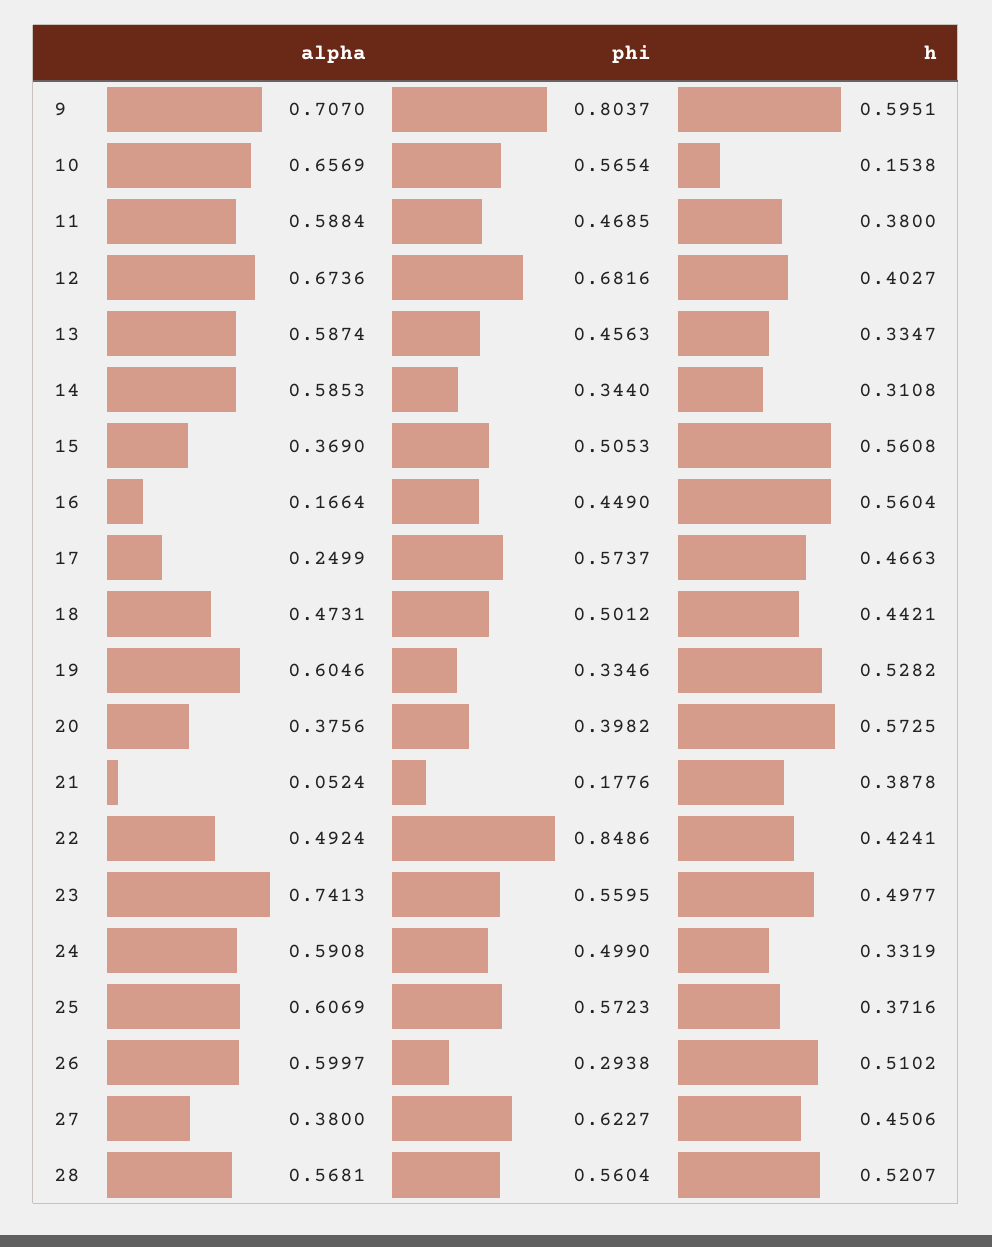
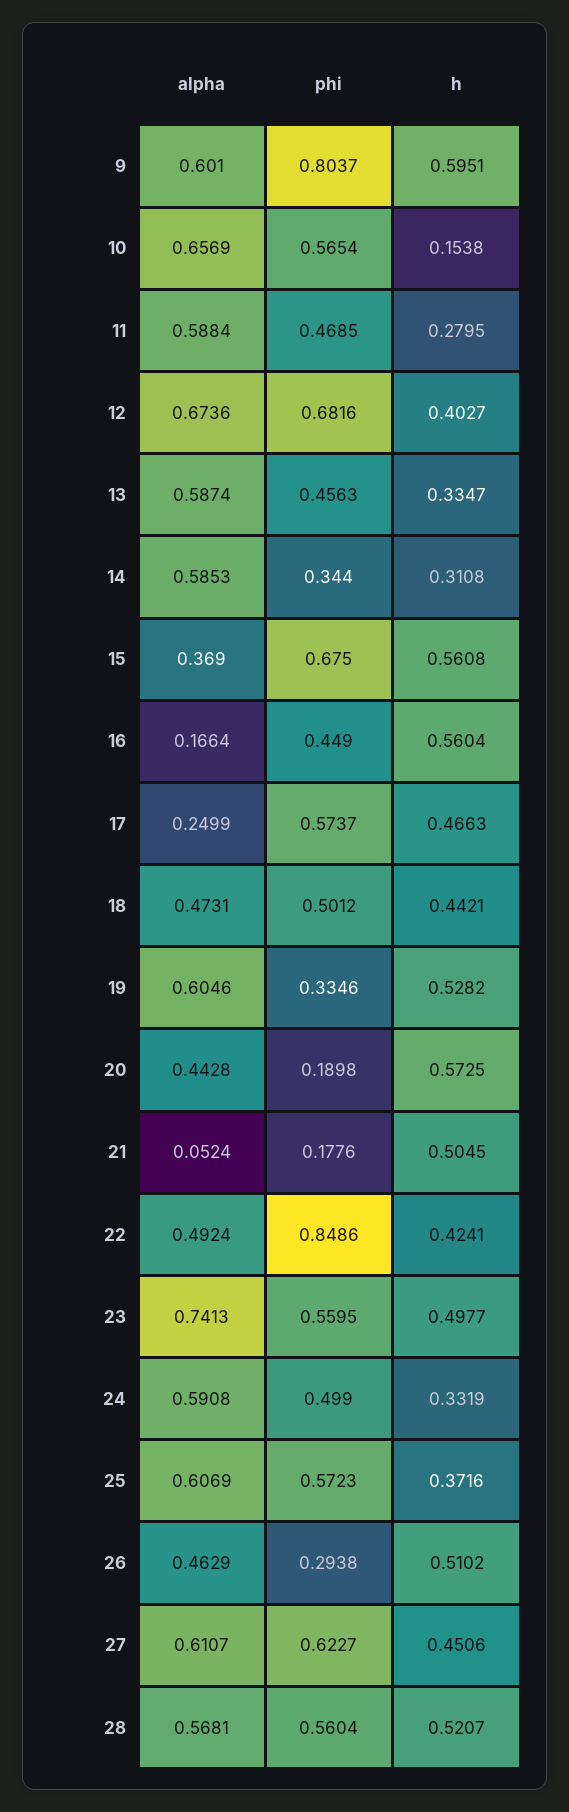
  {
    "alpha": {
-     "9": 0.707,
+     "9": 0.601,
      "10": 0.6569,
      "11": 0.5884,
      "12": 0.6736,
      "13": 0.5874,
      "14": 0.5853,
      "15": 0.369,
      "16": 0.1664,
      "17": 0.2499,
      "18": 0.4731,
      "19": 0.6046,
-     "20": 0.3756,
+     "20": 0.4428,
      "21": 0.0524,
      "22": 0.4924,
      "23": 0.7413,
      "24": 0.5908,
      "25": 0.6069,
-     "26": 0.5997,
+     "26": 0.4629,
-     "27": 0.38,
+     "27": 0.6107,
      "28": 0.5681
    },
    "phi": {
      "9": 0.8037,
      "10": 0.5654,
      "11": 0.4685,
      "12": 0.6816,
      "13": 0.4563,
      "14": 0.344,
-     "15": 0.5053,
+     "15": 0.675,
      "16": 0.449,
      "17": 0.5737,
      "18": 0.5012,
      "19": 0.3346,
-     "20": 0.3982,
+     "20": 0.1898,
      "21": 0.1776,
      "22": 0.8486,
      "23": 0.5595,
      "24": 0.499,
      "25": 0.5723,
      "26": 0.2938,
      "27": 0.6227,
      "28": 0.5604
    },
    "h": {
      "9": 0.5951,
      "10": 0.1538,
-     "11": 0.38,
+     "11": 0.2795,
      "12": 0.4027,
      "13": 0.3347,
      "14": 0.3108,
      "15": 0.5608,
      "16": 0.5604,
      "17": 0.4663,
      "18": 0.4421,
      "19": 0.5282,
      "20": 0.5725,
-     "21": 0.3878,
+     "21": 0.5045,
      "22": 0.4241,
      "23": 0.4977,
      "24": 0.3319,
      "25": 0.3716,
      "26": 0.5102,
      "27": 0.4506,
      "28": 0.5207
    }
  }

